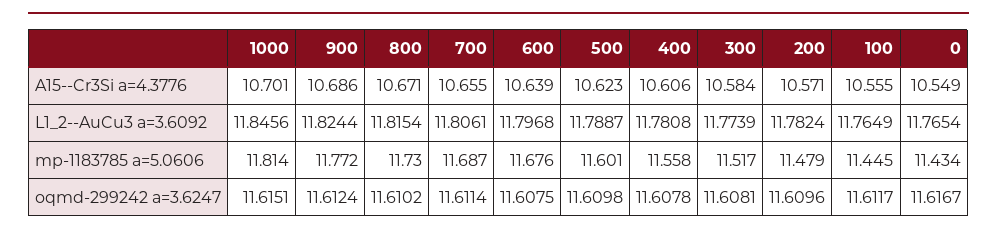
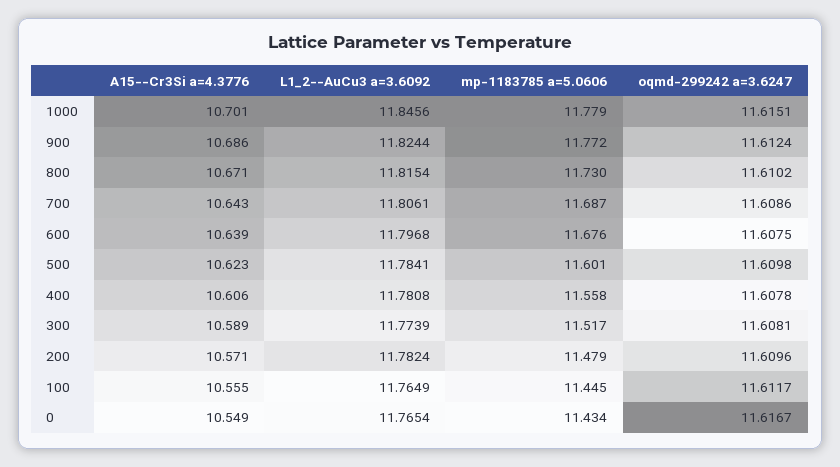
  {
    "1000": {
      "A15--Cr3Si a=4.3776": 10.701,
      "L1_2--AuCu3 a=3.6092": 11.8456,
-     "mp-1183785 a=5.0606": 11.814,
+     "mp-1183785 a=5.0606": 11.779,
      "oqmd-299242 a=3.6247": 11.6151
    },
    "900": {
      "A15--Cr3Si a=4.3776": 10.686,
      "L1_2--AuCu3 a=3.6092": 11.8244,
      "mp-1183785 a=5.0606": 11.772,
      "oqmd-299242 a=3.6247": 11.6124
    },
    "800": {
      "A15--Cr3Si a=4.3776": 10.671,
      "L1_2--AuCu3 a=3.6092": 11.8154,
      "mp-1183785 a=5.0606": 11.73,
      "oqmd-299242 a=3.6247": 11.6102
    },
    "700": {
-     "A15--Cr3Si a=4.3776": 10.655,
+     "A15--Cr3Si a=4.3776": 10.643,
      "L1_2--AuCu3 a=3.6092": 11.8061,
      "mp-1183785 a=5.0606": 11.687,
-     "oqmd-299242 a=3.6247": 11.6114
+     "oqmd-299242 a=3.6247": 11.6086
    },
    "600": {
      "A15--Cr3Si a=4.3776": 10.639,
      "L1_2--AuCu3 a=3.6092": 11.7968,
      "mp-1183785 a=5.0606": 11.676,
      "oqmd-299242 a=3.6247": 11.6075
    },
    "500": {
      "A15--Cr3Si a=4.3776": 10.623,
-     "L1_2--AuCu3 a=3.6092": 11.7887,
+     "L1_2--AuCu3 a=3.6092": 11.7841,
      "mp-1183785 a=5.0606": 11.601,
      "oqmd-299242 a=3.6247": 11.6098
    },
    "400": {
      "A15--Cr3Si a=4.3776": 10.606,
      "L1_2--AuCu3 a=3.6092": 11.7808,
      "mp-1183785 a=5.0606": 11.558,
      "oqmd-299242 a=3.6247": 11.6078
    },
    "300": {
-     "A15--Cr3Si a=4.3776": 10.584,
+     "A15--Cr3Si a=4.3776": 10.589,
      "L1_2--AuCu3 a=3.6092": 11.7739,
      "mp-1183785 a=5.0606": 11.517,
      "oqmd-299242 a=3.6247": 11.6081
    },
    "200": {
      "A15--Cr3Si a=4.3776": 10.571,
      "L1_2--AuCu3 a=3.6092": 11.7824,
      "mp-1183785 a=5.0606": 11.479,
      "oqmd-299242 a=3.6247": 11.6096
    },
    "100": {
      "A15--Cr3Si a=4.3776": 10.555,
      "L1_2--AuCu3 a=3.6092": 11.7649,
      "mp-1183785 a=5.0606": 11.445,
      "oqmd-299242 a=3.6247": 11.6117
    },
    "0": {
      "A15--Cr3Si a=4.3776": 10.549,
      "L1_2--AuCu3 a=3.6092": 11.7654,
      "mp-1183785 a=5.0606": 11.434,
      "oqmd-299242 a=3.6247": 11.6167
    }
  }

